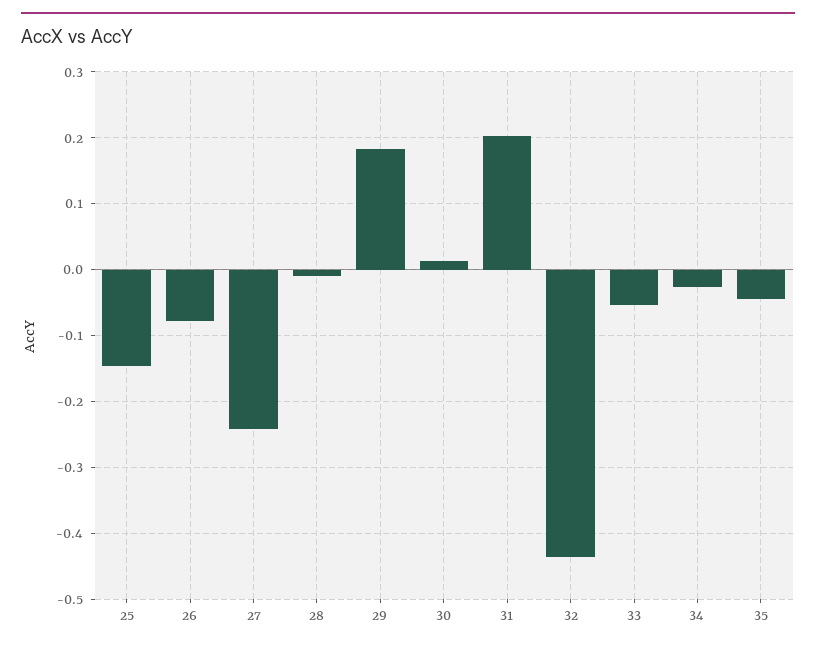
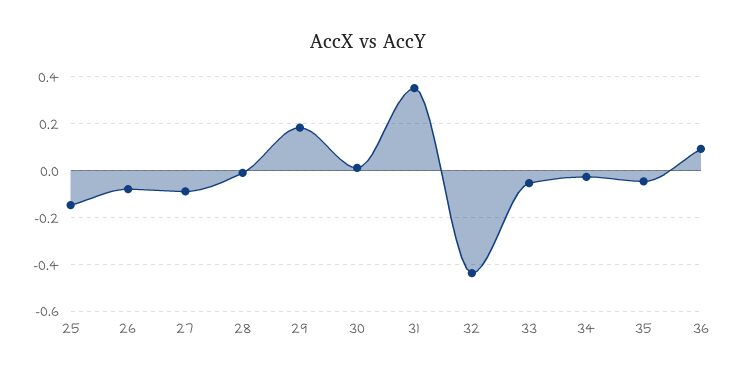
  {
    "25": -0.15,
    "26": -0.08,
-   "27": -0.24,
+   "27": -0.1,
    "28": -0.01,
    "29": 0.18,
    "30": 0.01,
-   "31": 0.2,
+   "31": 0.35,
    "32": -0.44,
    "33": -0.05,
    "34": -0.03,
-   "35": -0.05
+   "35": -0.05,
+   "36": 0.1
  }

